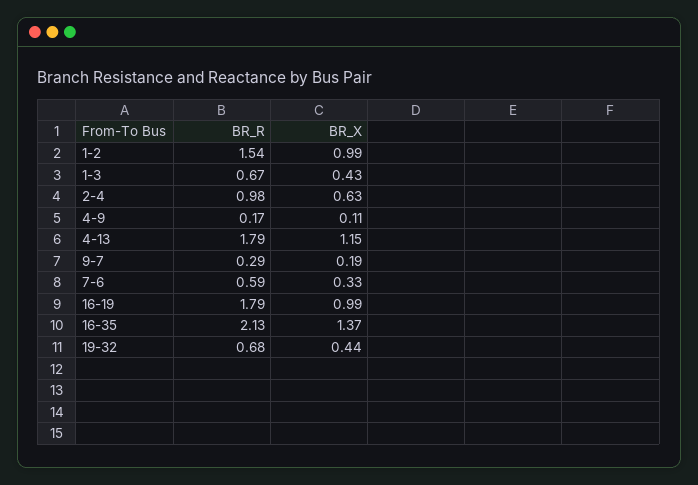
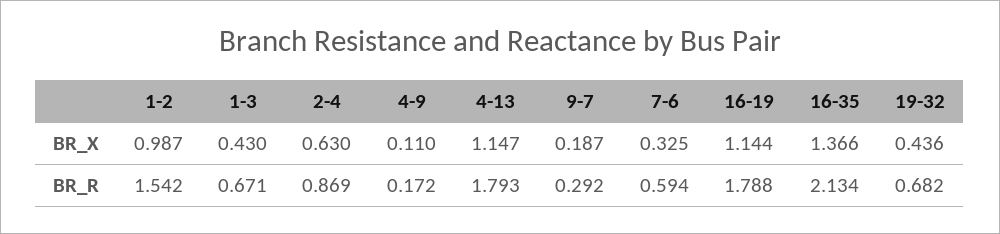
  {
    "BR_R": {
      "1-2": 1.542,
      "1-3": 0.671,
-     "2-4": 0.98,
+     "2-4": 0.869,
      "4-9": 0.172,
      "4-13": 1.793,
      "9-7": 0.292,
      "7-6": 0.594,
      "16-19": 1.788,
      "16-35": 2.134,
      "19-32": 0.682
    },
    "BR_X": {
      "1-2": 0.987,
      "1-3": 0.43,
      "2-4": 0.63,
      "4-9": 0.11,
      "4-13": 1.147,
      "9-7": 0.187,
      "7-6": 0.325,
-     "16-19": 0.99,
+     "16-19": 1.144,
      "16-35": 1.366,
      "19-32": 0.436
    }
  }

